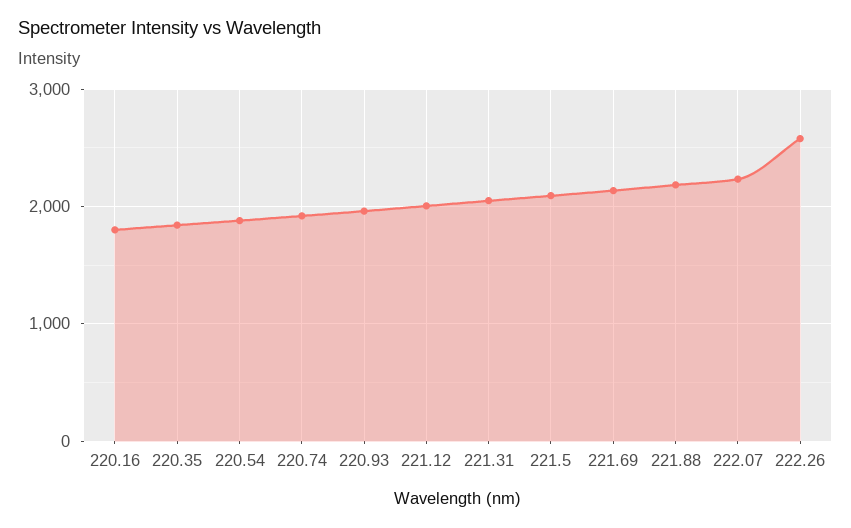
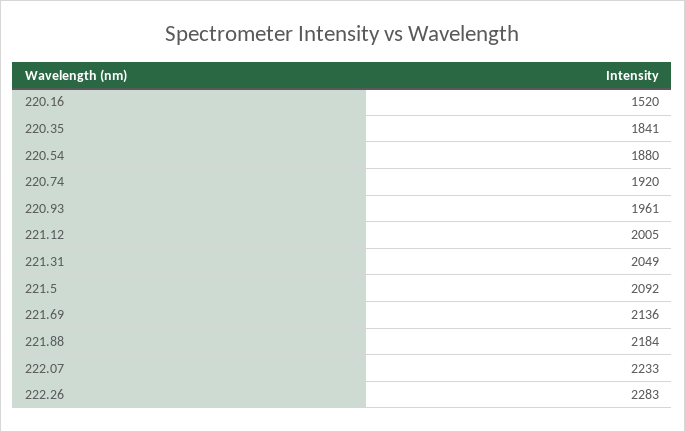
  {
-   "220.16": 1800,
+   "220.16": 1520,
    "220.35": 1841,
    "220.54": 1880,
    "220.74": 1920,
    "220.93": 1961,
    "221.12": 2005,
    "221.31": 2049,
    "221.5": 2092,
    "221.69": 2136,
    "221.88": 2184,
    "222.07": 2233,
-   "222.26": 2600
+   "222.26": 2283
  }

